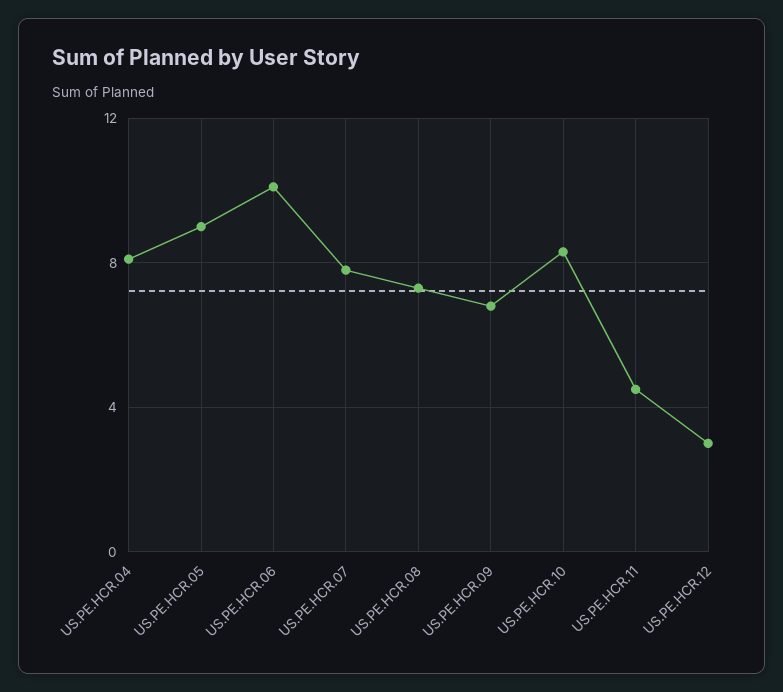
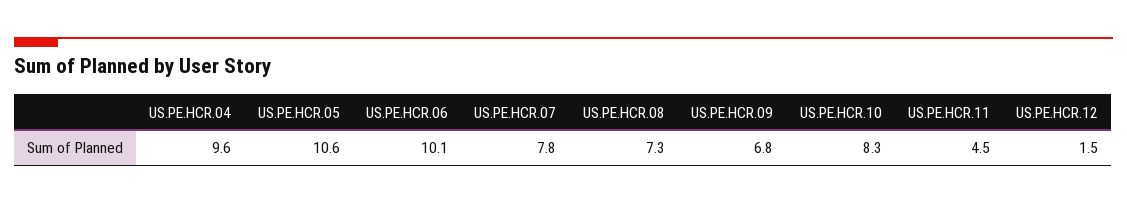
  {
-   "US.PE.HCR.04": 8,
+   "US.PE.HCR.04": 9.6,
-   "US.PE.HCR.05": 9,
+   "US.PE.HCR.05": 10.6,
    "US.PE.HCR.06": 10.1,
    "US.PE.HCR.07": 7.8,
    "US.PE.HCR.08": 7.3,
    "US.PE.HCR.09": 6.8,
    "US.PE.HCR.10": 8.3,
    "US.PE.HCR.11": 4.5,
-   "US.PE.HCR.12": 3
+   "US.PE.HCR.12": 1.5
  }

